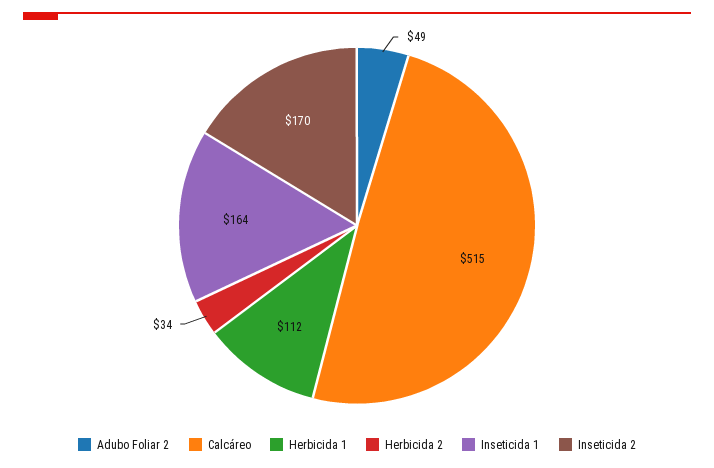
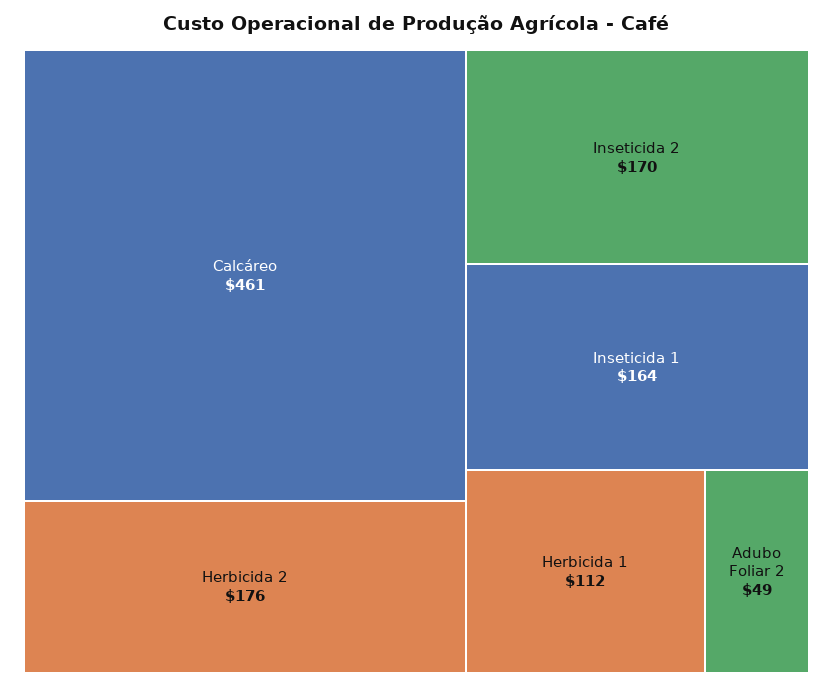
  {
    "Adubo Foliar 2": 49,
-   "Calcáreo": 515,
+   "Calcáreo": 461,
    "Herbicida 1": 112,
-   "Herbicida 2": 34,
+   "Herbicida 2": 176,
    "Inseticida 1": 164,
    "Inseticida 2": 170
  }

